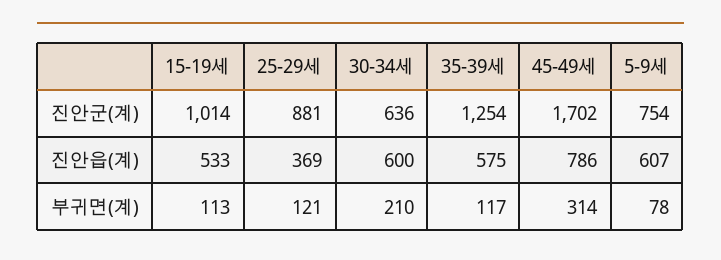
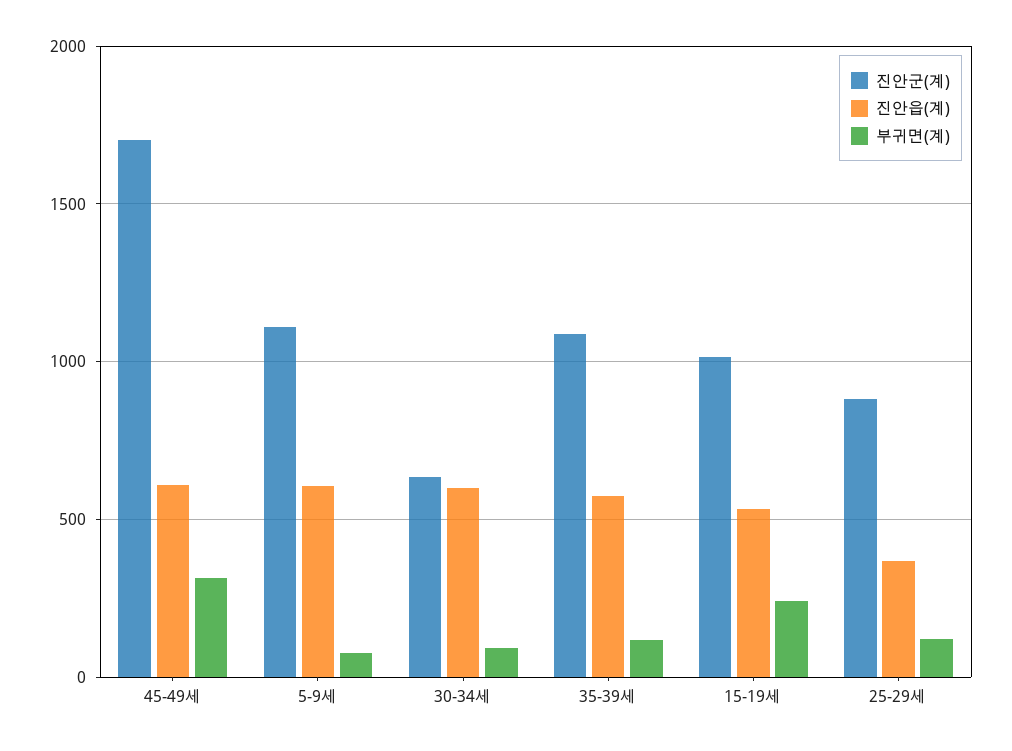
  {
    "진안군(계)": {
      "15-19세": 1014,
      "25-29세": 881,
      "30-34세": 636,
-     "35-39세": 1254,
+     "35-39세": 1100,
      "45-49세": 1702,
-     "5-9세": 754
+     "5-9세": 1100
    },
    "진안읍(계)": {
      "15-19세": 533,
      "25-29세": 369,
      "30-34세": 600,
      "35-39세": 575,
-     "45-49세": 786,
+     "45-49세": 600,
      "5-9세": 607
    },
    "부귀면(계)": {
-     "15-19세": 113,
+     "15-19세": 250,
      "25-29세": 121,
-     "30-34세": 210,
+     "30-34세": 100,
      "35-39세": 117,
      "45-49세": 314,
      "5-9세": 78
    }
  }

